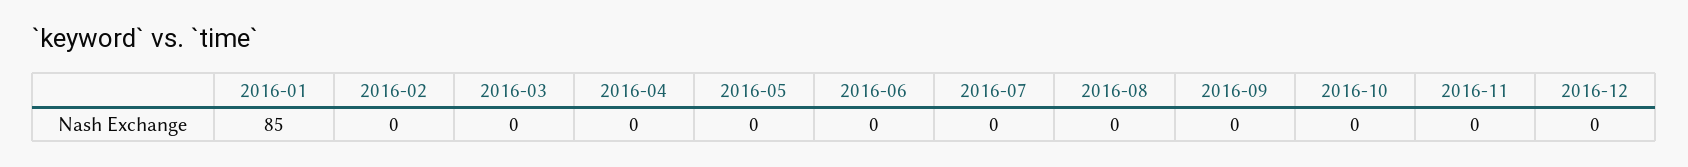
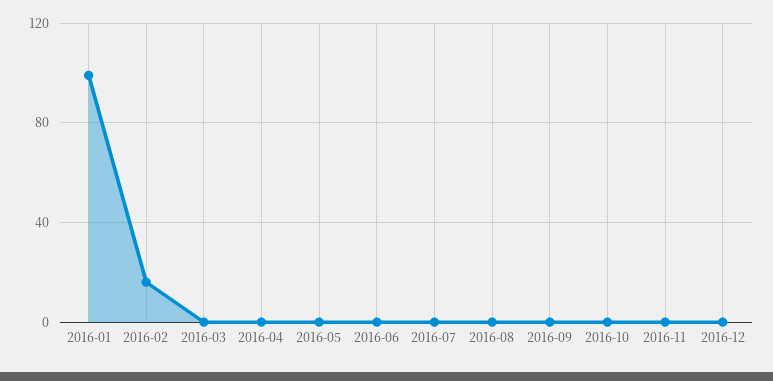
  {
-   "2016-01": 85,
+   "2016-01": 100,
-   "2016-02": 0,
+   "2016-02": 15,
    "2016-03": 0,
    "2016-04": 0,
    "2016-05": 0,
    "2016-06": 0,
    "2016-07": 0,
    "2016-08": 0,
    "2016-09": 0,
    "2016-10": 0,
    "2016-11": 0,
    "2016-12": 0
  }

